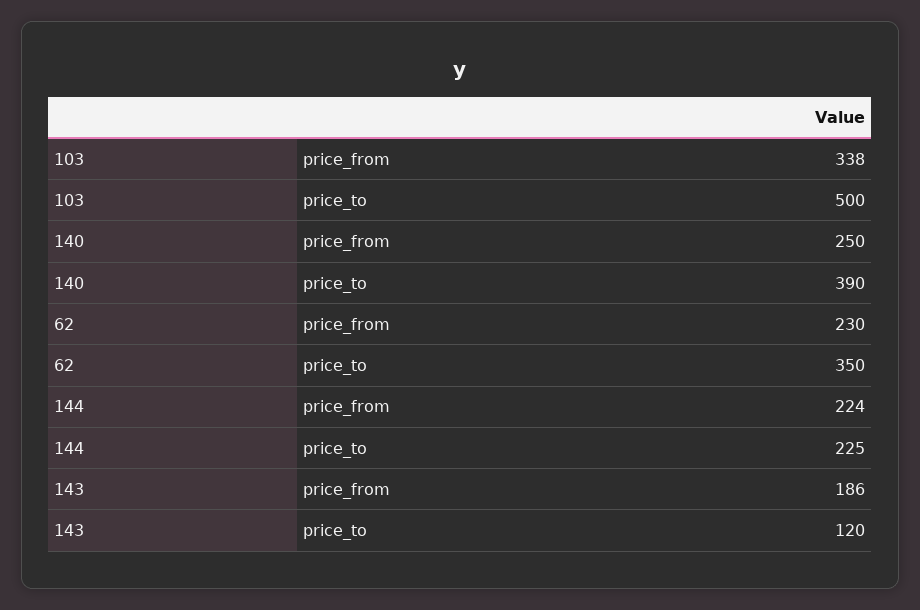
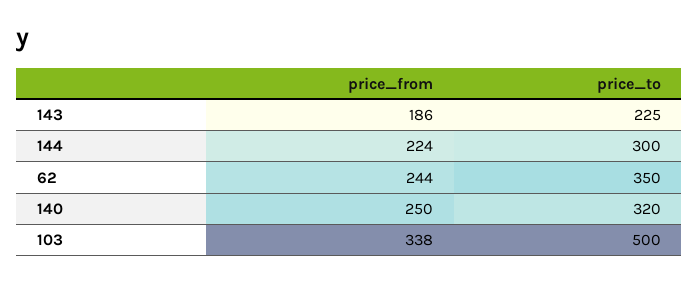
  {
    "103": {
      "price_from": 338,
      "price_to": 500
    },
    "140": {
      "price_from": 250,
-     "price_to": 390
+     "price_to": 320
    },
    "62": {
-     "price_from": 230,
+     "price_from": 244,
      "price_to": 350
    },
    "144": {
      "price_from": 224,
-     "price_to": 225
+     "price_to": 300
    },
    "143": {
      "price_from": 186,
-     "price_to": 120
+     "price_to": 225
    }
  }

